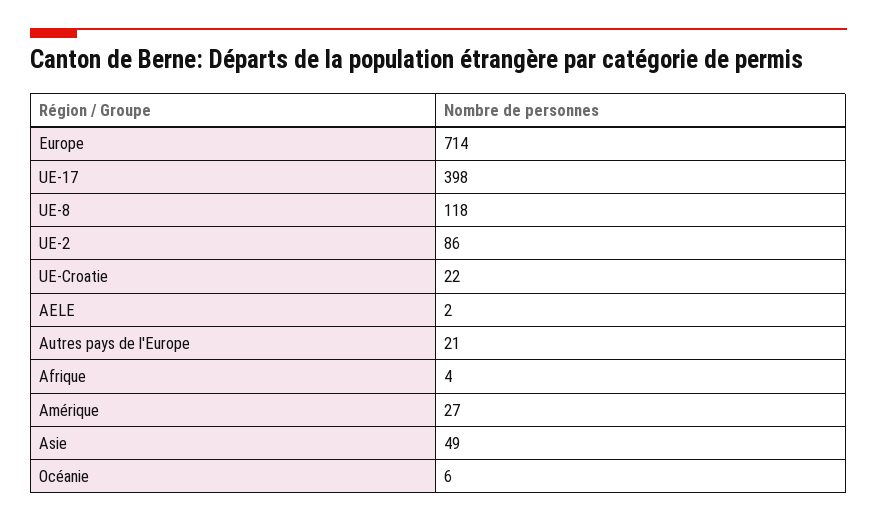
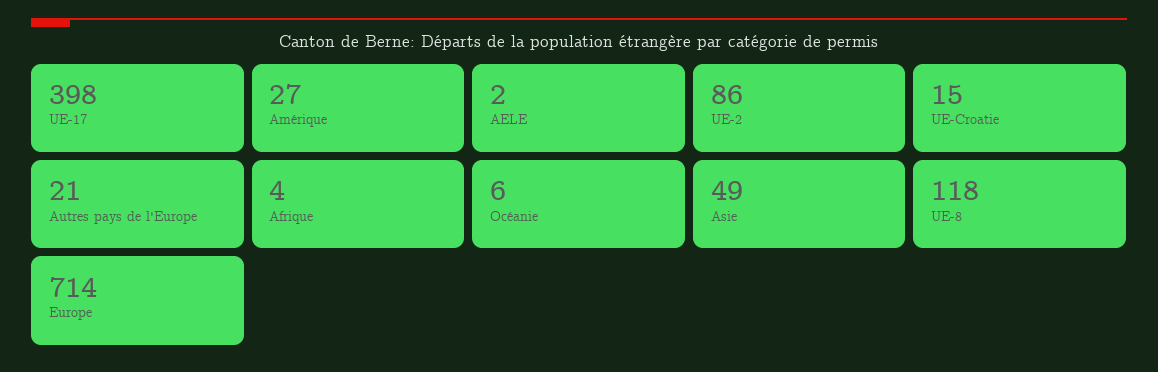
  {
    "Europe": 714,
    "UE-17": 398,
    "UE-8": 118,
    "UE-2": 86,
-   "UE-Croatie": 22,
+   "UE-Croatie": 15,
    "AELE": 2,
    "Autres pays de l'Europe": 21,
    "Afrique": 4,
    "Amérique": 27,
    "Asie": 49,
    "Océanie": 6
  }

